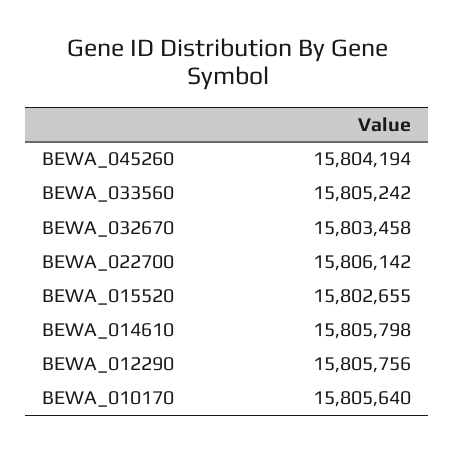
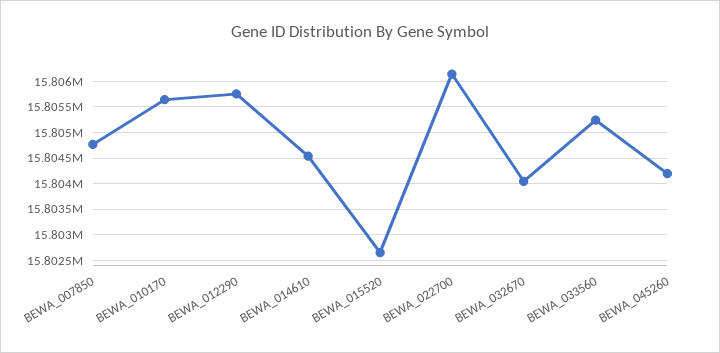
  {
    "BEWA_045260": 15804194,
    "BEWA_033560": 15805242,
-   "BEWA_032670": 15803458,
+   "BEWA_032670": 15804000,
    "BEWA_022700": 15806142,
    "BEWA_015520": 15802655,
-   "BEWA_014610": 15805798,
+   "BEWA_014610": 15804500,
    "BEWA_012290": 15805756,
-   "BEWA_010170": 15805640
+   "BEWA_010170": 15805640,
+   "BEWA_007850": 15804750
  }

